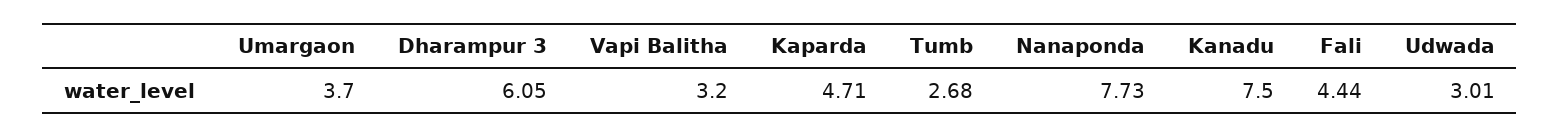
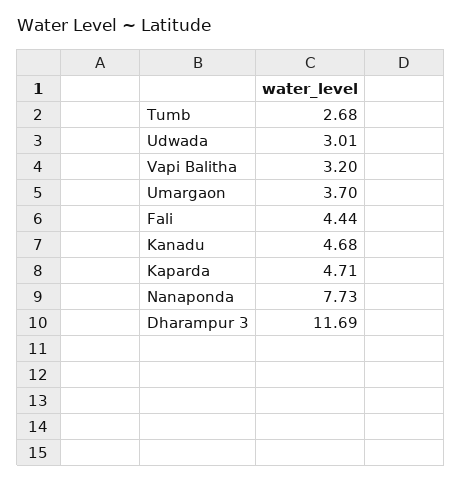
  {
    "Umargaon": 3.7,
-   "Dharampur 3": 6.05,
+   "Dharampur 3": 11.69,
    "Vapi Balitha": 3.2,
    "Kaparda": 4.71,
    "Tumb": 2.68,
    "Nanaponda": 7.73,
-   "Kanadu": 7.5,
+   "Kanadu": 4.68,
    "Fali": 4.44,
    "Udwada": 3.01
  }

